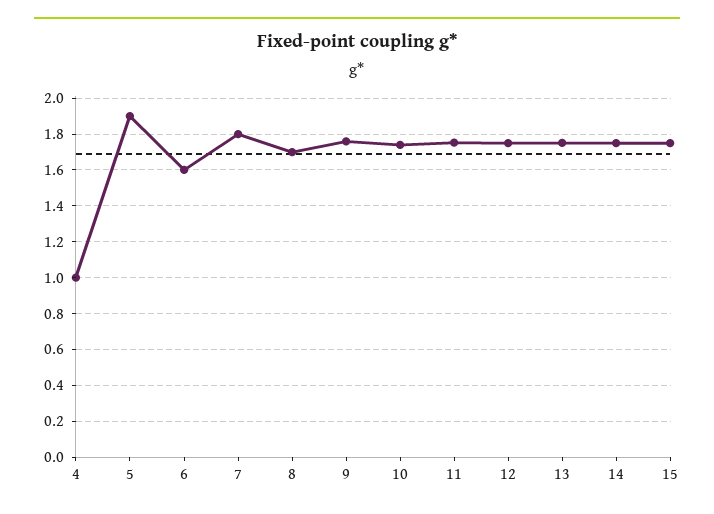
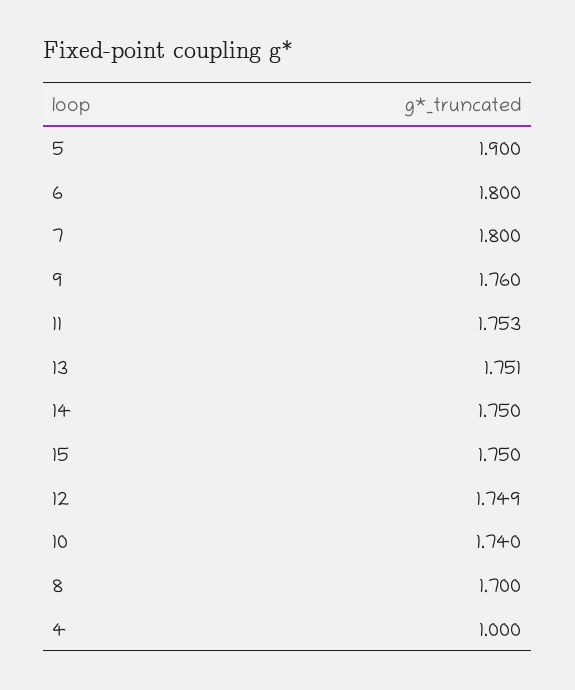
  {
    "4": 1,
    "5": 1.9,
-   "6": 1.6,
+   "6": 1.8,
    "7": 1.8,
    "8": 1.7,
    "9": 1.76,
    "10": 1.74,
    "11": 1.753,
    "12": 1.749,
    "13": 1.751,
    "14": 1.75,
    "15": 1.75
  }

